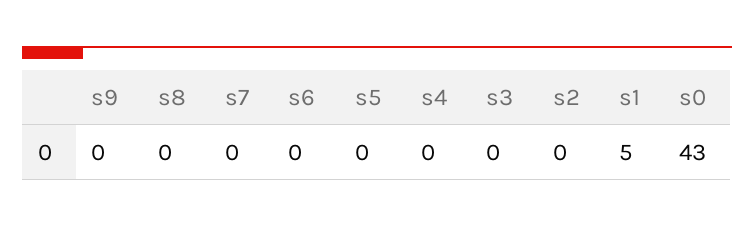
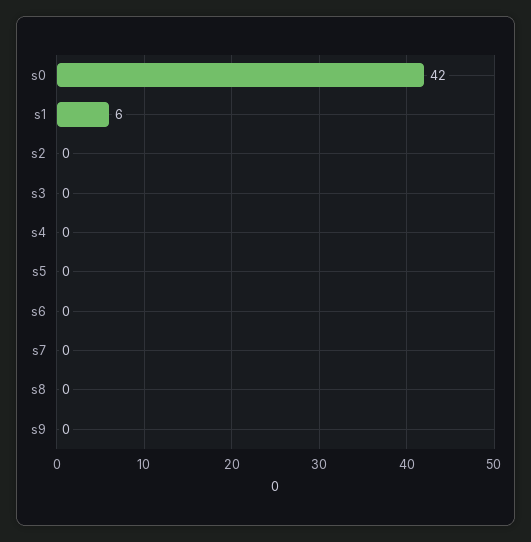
  {
    "s9": 0,
    "s8": 0,
    "s7": 0,
    "s6": 0,
    "s5": 0,
    "s4": 0,
    "s3": 0,
    "s2": 0,
-   "s1": 5,
+   "s1": 6,
-   "s0": 43
+   "s0": 42
  }

